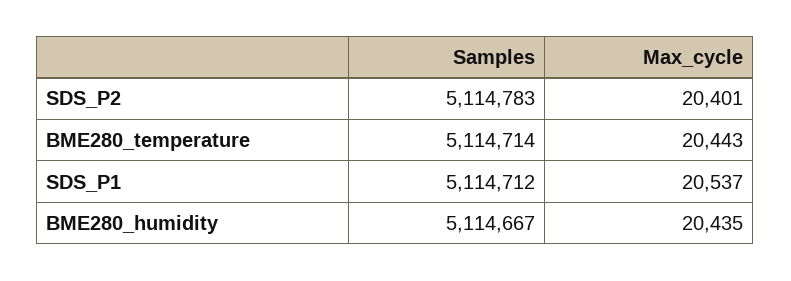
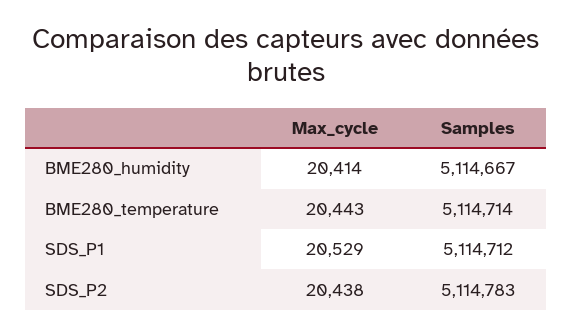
  {
    "Samples": {
      "SDS_P2": 5114783,
      "BME280_temperature": 5114714,
      "SDS_P1": 5114712,
      "BME280_humidity": 5114667
    },
    "Max_cycle": {
-     "SDS_P2": 20401,
+     "SDS_P2": 20438,
      "BME280_temperature": 20443,
-     "SDS_P1": 20537,
+     "SDS_P1": 20529,
-     "BME280_humidity": 20435
+     "BME280_humidity": 20414
    }
  }

